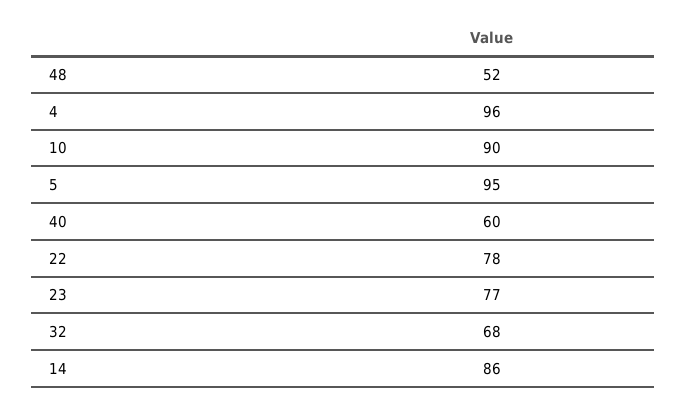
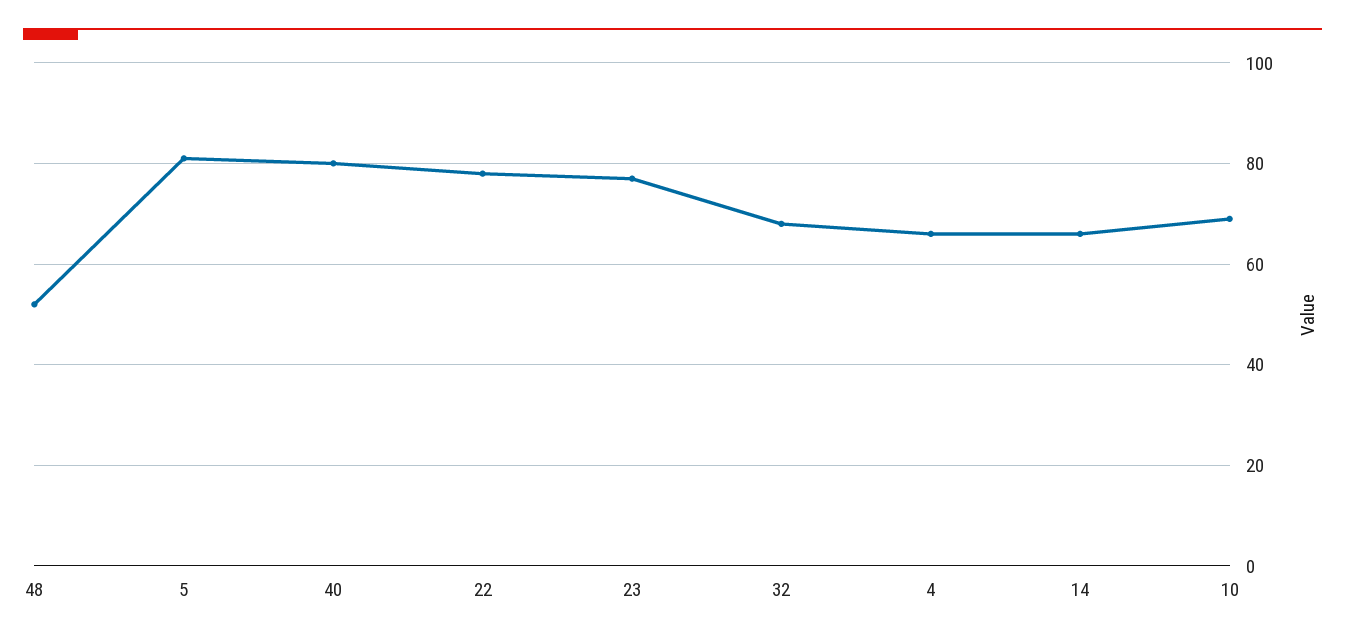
  {
    "48": 52,
-   "4": 96,
+   "4": 65,
-   "10": 90,
+   "10": 70,
-   "5": 95,
+   "5": 80,
-   "40": 60,
+   "40": 80,
    "22": 78,
    "23": 77,
    "32": 68,
-   "14": 86
+   "14": 65
  }

